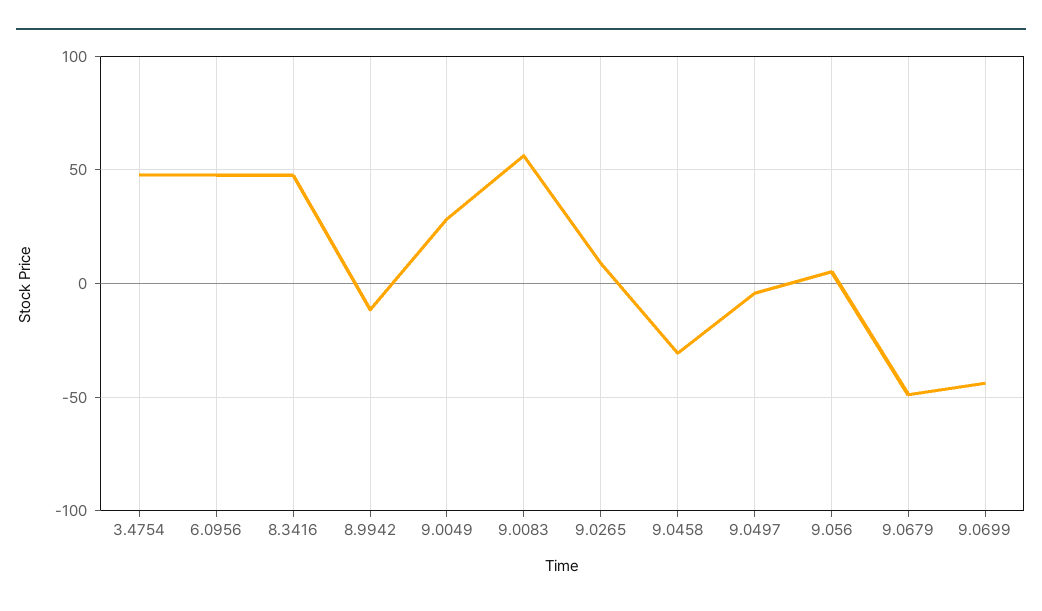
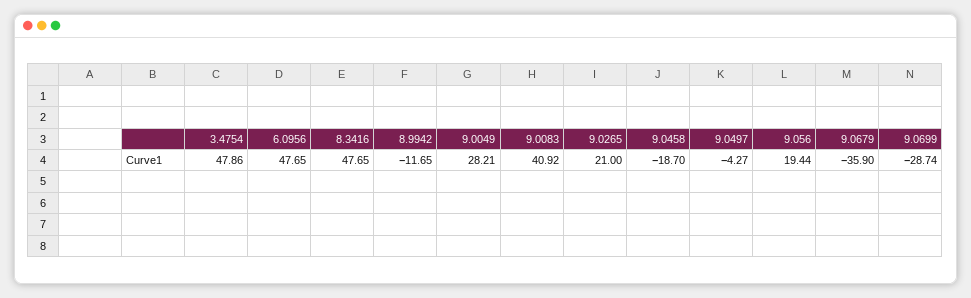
  {
    "3.4754": 47.86,
    "6.0956": 47.65,
    "8.3416": 47.65,
    "8.9942": -11.65,
    "9.0049": 28.21,
-   "9.0083": 55,
+   "9.0083": 40.92,
-   "9.0265": 10,
+   "9.0265": 21,
-   "9.0458": -30,
+   "9.0458": -18.7,
    "9.0497": -4.27,
-   "9.056": 5,
+   "9.056": 19.44,
-   "9.0679": -50,
+   "9.0679": -35.9,
-   "9.0699": -45
+   "9.0699": -28.74
  }

